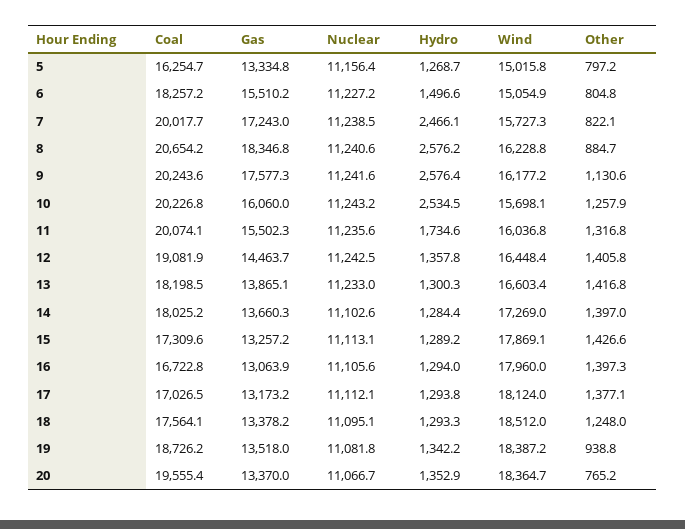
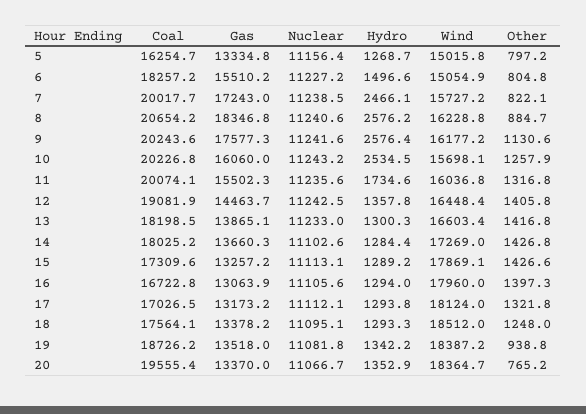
  {
    "Coal": {
      "5": 16254.7,
      "6": 18257.2,
      "7": 20017.7,
      "8": 20654.2,
      "9": 20243.6,
      "10": 20226.8,
      "11": 20074.1,
      "12": 19081.9,
      "13": 18198.5,
      "14": 18025.2,
      "15": 17309.6,
      "16": 16722.8,
      "17": 17026.5,
      "18": 17564.1,
      "19": 18726.2,
      "20": 19555.4
    },
    "Gas": {
      "5": 13334.8,
      "6": 15510.2,
      "7": 17243,
      "8": 18346.8,
      "9": 17577.3,
      "10": 16060,
      "11": 15502.3,
      "12": 14463.7,
      "13": 13865.1,
      "14": 13660.3,
      "15": 13257.2,
      "16": 13063.9,
      "17": 13173.2,
      "18": 13378.2,
      "19": 13518,
      "20": 13370
    },
    "Nuclear": {
      "5": 11156.4,
      "6": 11227.2,
      "7": 11238.5,
      "8": 11240.6,
      "9": 11241.6,
      "10": 11243.2,
      "11": 11235.6,
      "12": 11242.5,
      "13": 11233,
      "14": 11102.6,
      "15": 11113.1,
      "16": 11105.6,
      "17": 11112.1,
      "18": 11095.1,
      "19": 11081.8,
      "20": 11066.7
    },
    "Hydro": {
      "5": 1268.7,
      "6": 1496.6,
      "7": 2466.1,
      "8": 2576.2,
      "9": 2576.4,
      "10": 2534.5,
      "11": 1734.6,
      "12": 1357.8,
      "13": 1300.3,
      "14": 1284.4,
      "15": 1289.2,
      "16": 1294,
      "17": 1293.8,
      "18": 1293.3,
      "19": 1342.2,
      "20": 1352.9
    },
    "Wind": {
      "5": 15015.8,
      "6": 15054.9,
-     "7": 15727.3,
+     "7": 15727.2,
      "8": 16228.8,
      "9": 16177.2,
      "10": 15698.1,
      "11": 16036.8,
      "12": 16448.4,
      "13": 16603.4,
      "14": 17269,
      "15": 17869.1,
      "16": 17960,
      "17": 18124,
      "18": 18512,
      "19": 18387.2,
      "20": 18364.7
    },
    "Other": {
      "5": 797.2,
      "6": 804.8,
      "7": 822.1,
      "8": 884.7,
      "9": 1130.6,
      "10": 1257.9,
      "11": 1316.8,
      "12": 1405.8,
      "13": 1416.8,
-     "14": 1397,
+     "14": 1426.8,
      "15": 1426.6,
      "16": 1397.3,
-     "17": 1377.1,
+     "17": 1321.8,
      "18": 1248,
      "19": 938.8,
      "20": 765.2
    }
  }

